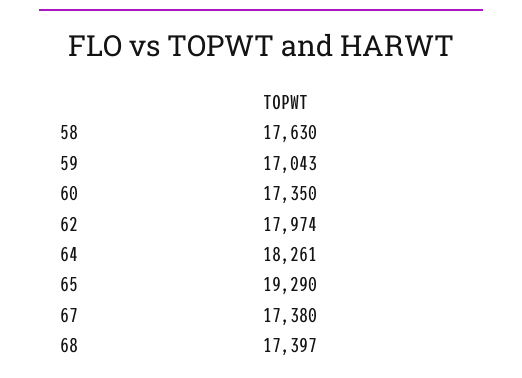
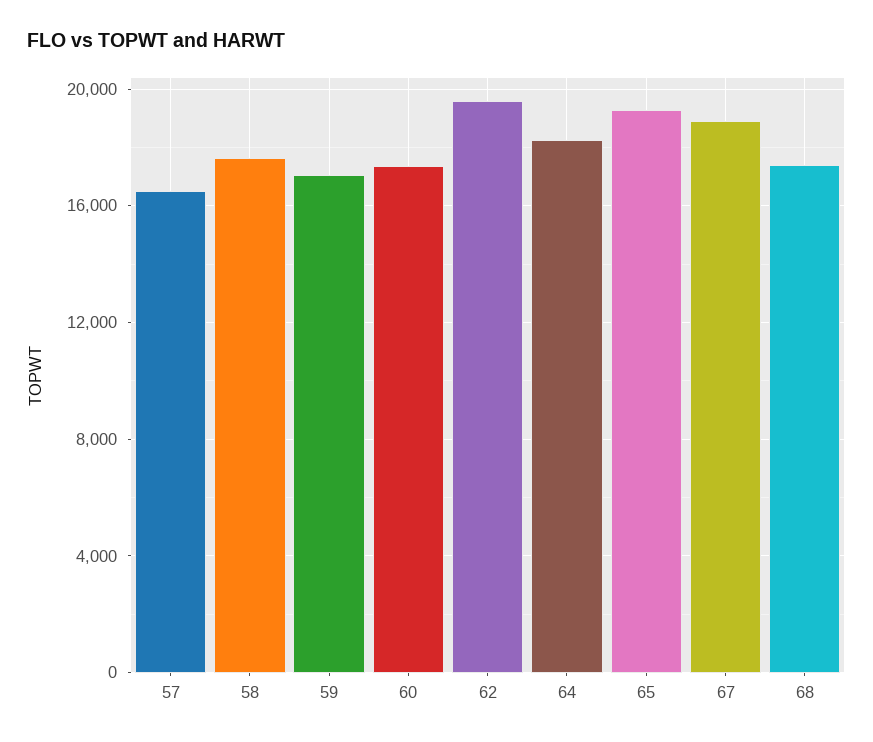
  {
    "58": 17630,
    "59": 17043,
    "60": 17350,
-   "62": 17974,
+   "62": 19500,
    "64": 18261,
    "65": 19290,
-   "67": 17380,
+   "67": 19000,
-   "68": 17397
+   "68": 17397,
+   "57": 16500
  }

